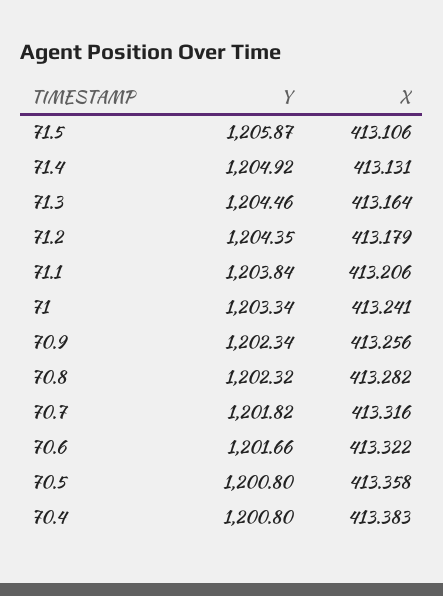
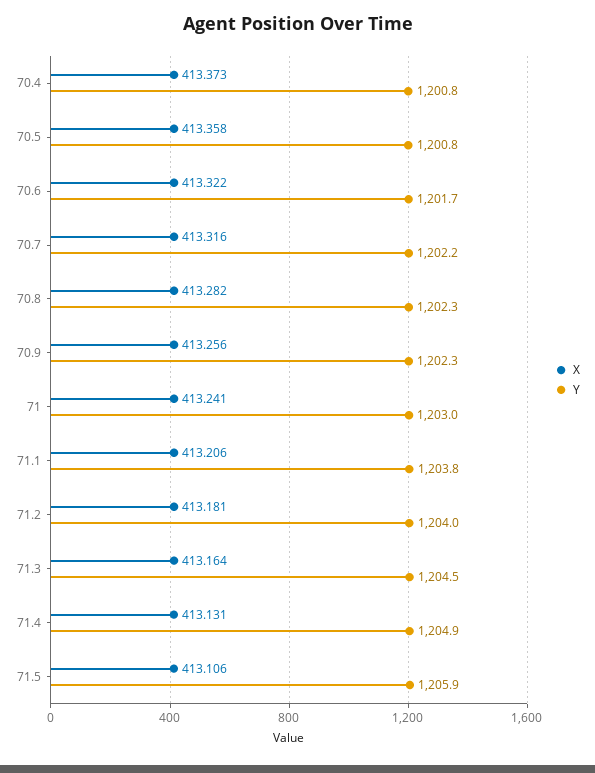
  {
    "Y": {
      "71.5": 1205.87,
      "71.4": 1204.92,
      "71.3": 1204.46,
-     "71.2": 1204.35,
+     "71.2": 1204,
      "71.1": 1203.84,
-     "71": 1203.34,
+     "71": 1203,
      "70.9": 1202.34,
      "70.8": 1202.32,
-     "70.7": 1201.82,
+     "70.7": 1202.2,
      "70.6": 1201.66,
      "70.5": 1200.8,
      "70.4": 1200.8
    },
    "X": {
      "71.5": 413.106,
      "71.4": 413.131,
      "71.3": 413.164,
-     "71.2": 413.179,
+     "71.2": 413.181,
      "71.1": 413.206,
      "71": 413.241,
      "70.9": 413.256,
      "70.8": 413.282,
      "70.7": 413.316,
      "70.6": 413.322,
      "70.5": 413.358,
-     "70.4": 413.383
+     "70.4": 413.373
    }
  }

